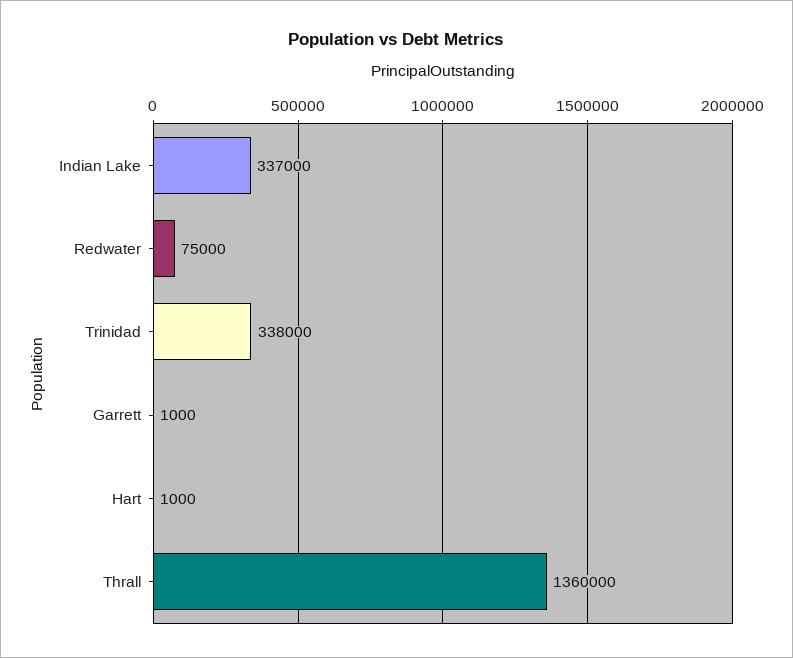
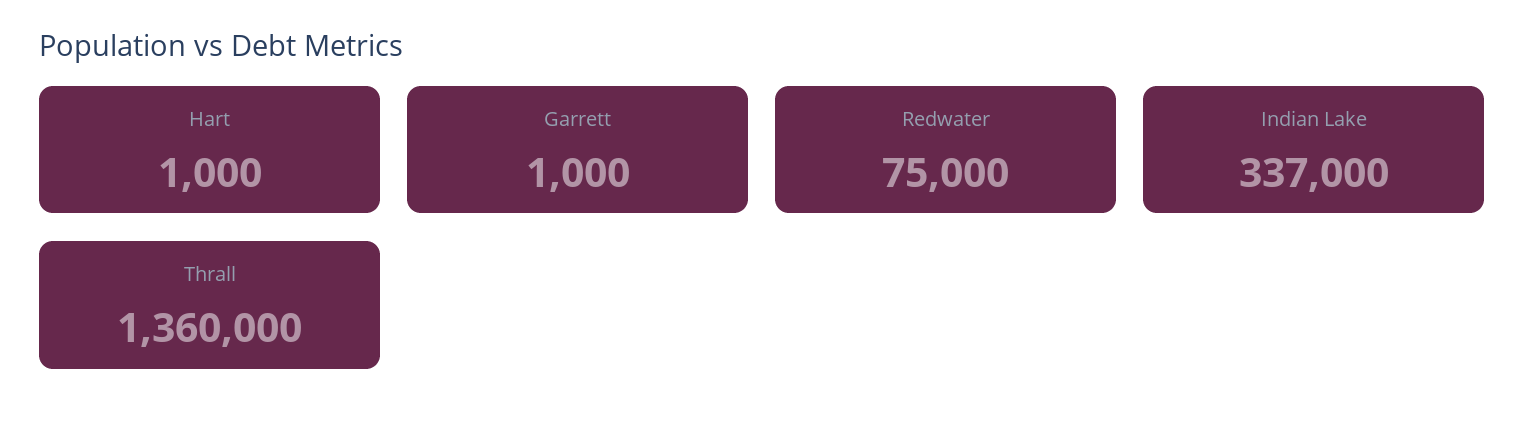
  {
    "Indian Lake": 337000,
    "Redwater": 75000,
-   "Trinidad": 338000,
    "Garrett": 1000,
    "Hart": 1000,
    "Thrall": 1360000
  }

